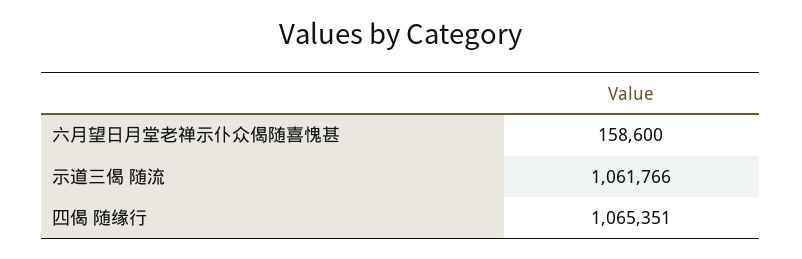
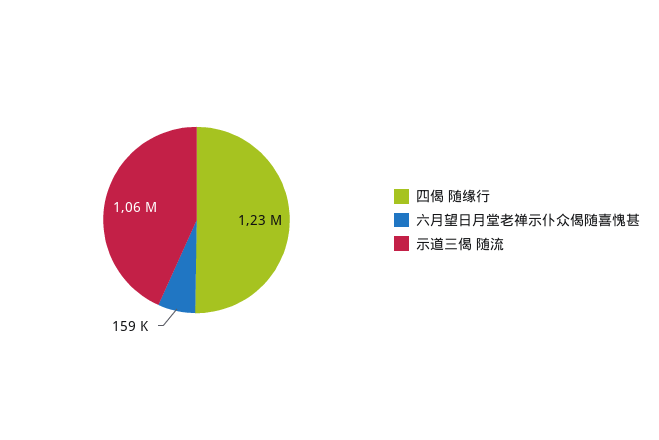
  {
    "六月望日月堂老禅示仆众偈随喜愧甚": 158600,
    "示道三偈 随流": 1061766,
-   "四偈 随缘行": 1065351
+   "四偈 随缘行": 1230000
  }

